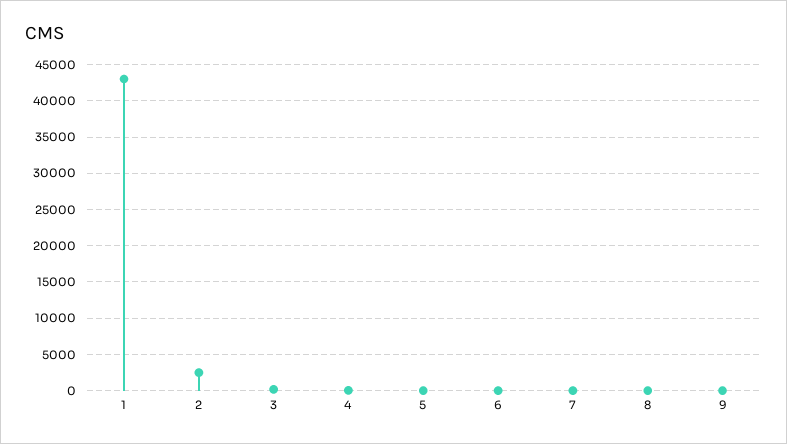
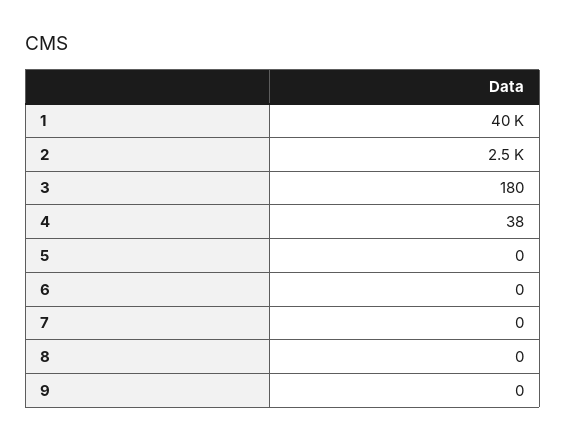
  {
-   "1": 43000,
+   "1": 40000,
    "2": 2500,
    "3": 180,
    "4": 38,
    "5": 0,
    "6": 0,
    "7": 0,
    "8": 0,
    "9": 0
  }

